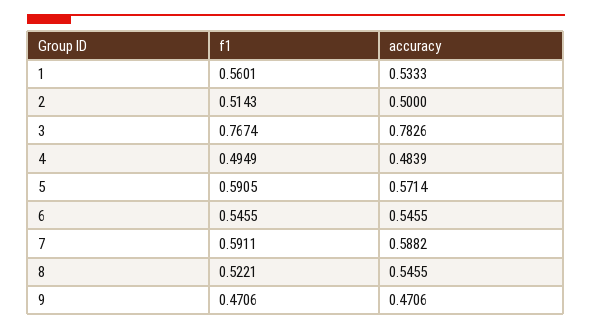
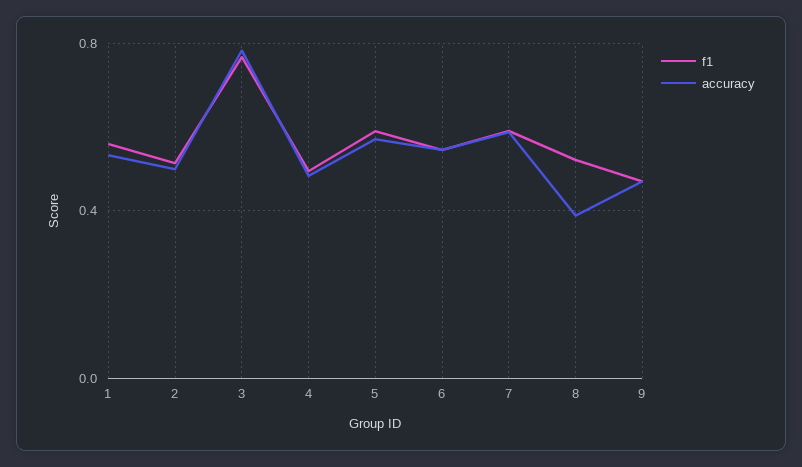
  {
    "f1": {
      "1": 0.5601,
      "2": 0.5143,
      "3": 0.7674,
      "4": 0.4949,
      "5": 0.5905,
      "6": 0.5455,
      "7": 0.5911,
      "8": 0.5221,
      "9": 0.4706
    },
    "accuracy": {
      "1": 0.5333,
      "2": 0.5,
      "3": 0.7826,
      "4": 0.4839,
      "5": 0.5714,
      "6": 0.5455,
      "7": 0.5882,
-     "8": 0.5455,
+     "8": 0.4,
      "9": 0.4706
    }
  }

